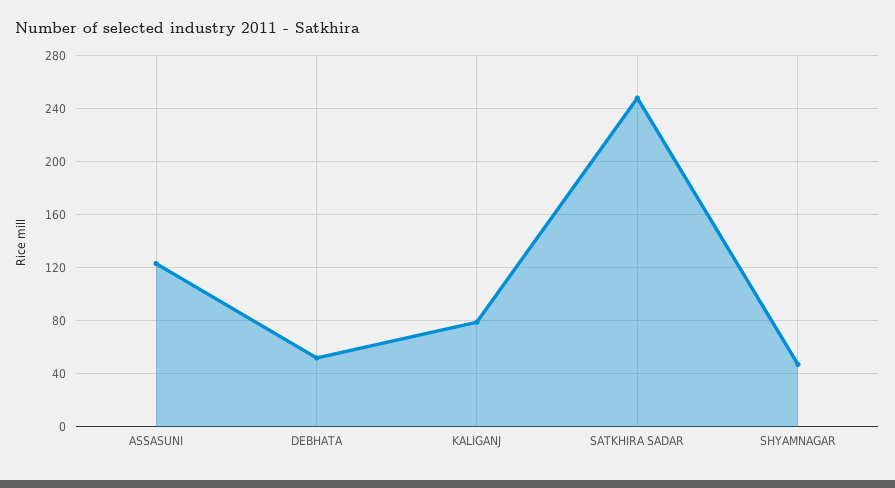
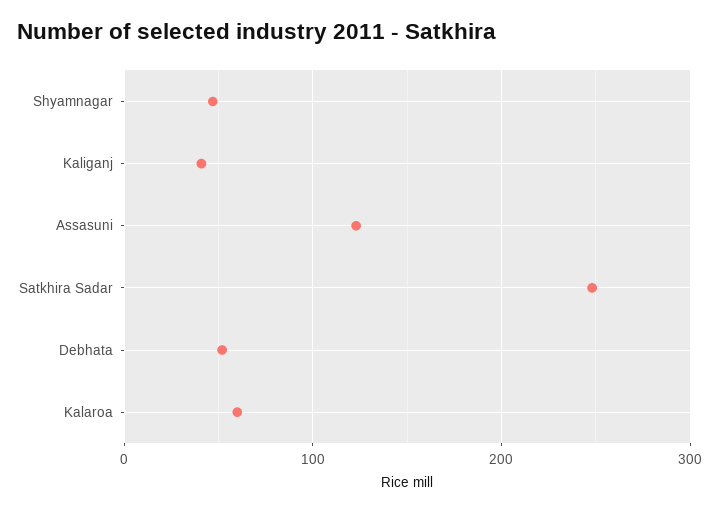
  {
    "ASSASUNI": 125,
    "DEBHATA": 50,
-   "KALIGANJ": 80,
+   "KALIGANJ": 40,
    "SATKHIRA SADAR": 250,
-   "SHYAMNAGAR": 45
+   "SHYAMNAGAR": 45,
+   "Kalaroa": 60
  }

